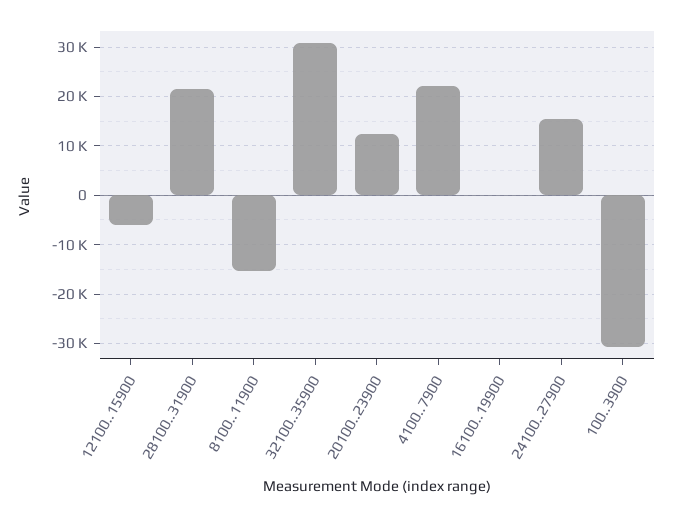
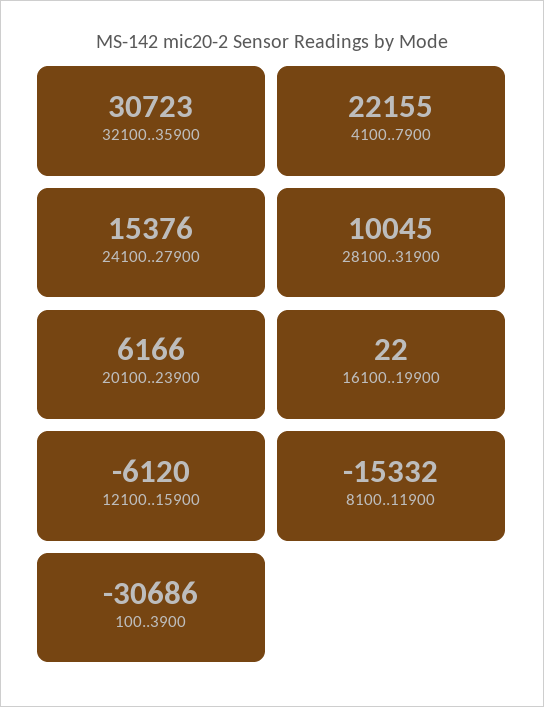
  {
    "12100..15900": -6120,
-   "28100..31900": 22000,
+   "28100..31900": 10045,
    "8100..11900": -15332,
    "32100..35900": 30723,
-   "20100..23900": 12000,
+   "20100..23900": 6166,
    "4100..7900": 22155,
    "16100..19900": 22,
    "24100..27900": 15376,
    "100..3900": -30686
  }

